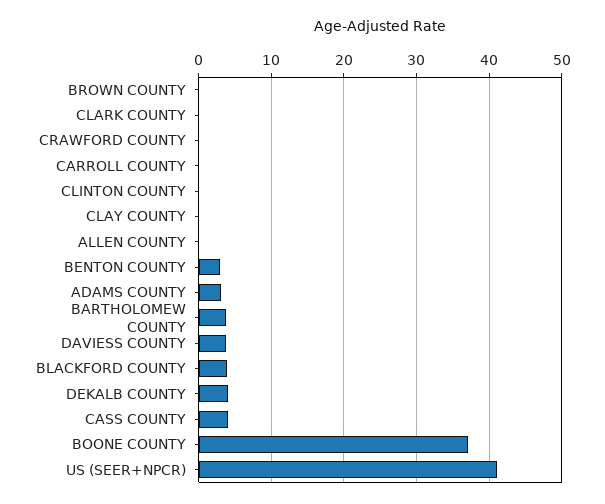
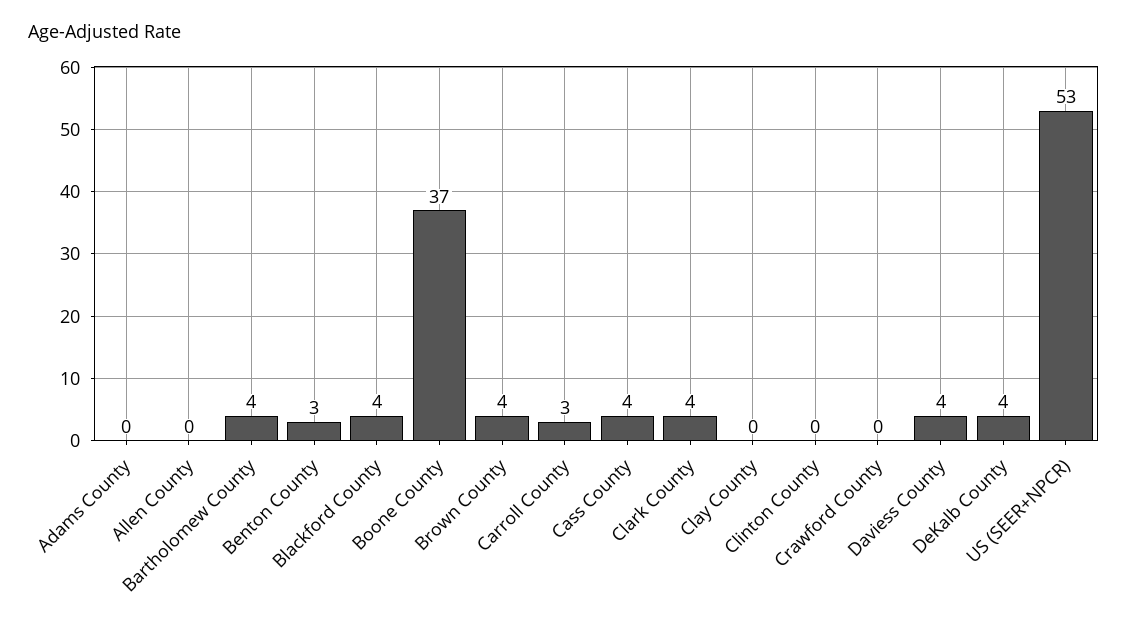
  {
-   "BROWN COUNTY": 0,
+   "BROWN COUNTY": 4,
-   "CLARK COUNTY": 0,
+   "CLARK COUNTY": 4,
    "CRAWFORD COUNTY": 0,
-   "CARROLL COUNTY": 0,
+   "CARROLL COUNTY": 3,
    "CLINTON COUNTY": 0,
    "CLAY COUNTY": 0,
    "ALLEN COUNTY": 0,
    "BENTON COUNTY": 3,
-   "ADAMS COUNTY": 3,
+   "ADAMS COUNTY": 0,
    "BARTHOLOMEW COUNTY": 4,
    "DAVIESS COUNTY": 4,
    "BLACKFORD COUNTY": 4,
    "DEKALB COUNTY": 4,
    "CASS COUNTY": 4,
    "BOONE COUNTY": 37,
-   "US (SEER+NPCR)": 41
+   "US (SEER+NPCR)": 53
  }

